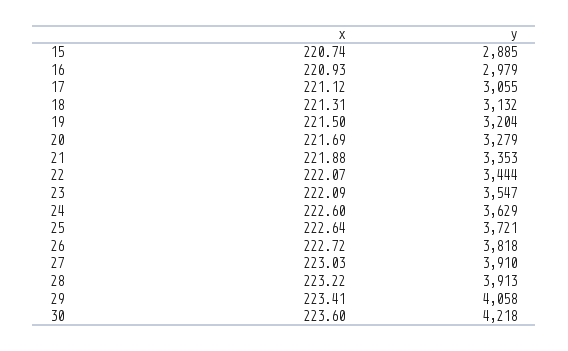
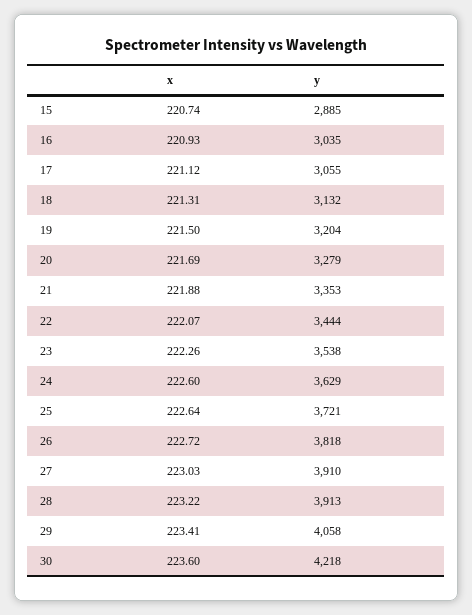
  {
    "x": {
      "15": 220.74,
      "16": 220.93,
      "17": 221.12,
      "18": 221.31,
      "19": 221.5,
      "20": 221.69,
      "21": 221.88,
      "22": 222.07,
-     "23": 222.09,
+     "23": 222.26,
      "24": 222.6,
      "25": 222.64,
      "26": 222.72,
      "27": 223.03,
      "28": 223.22,
      "29": 223.41,
      "30": 223.6
    },
    "y": {
      "15": 2885,
-     "16": 2979,
+     "16": 3035,
      "17": 3055,
      "18": 3132,
      "19": 3204,
      "20": 3279,
      "21": 3353,
      "22": 3444,
-     "23": 3547,
+     "23": 3538,
      "24": 3629,
      "25": 3721,
      "26": 3818,
      "27": 3910,
      "28": 3913,
      "29": 4058,
      "30": 4218
    }
  }

